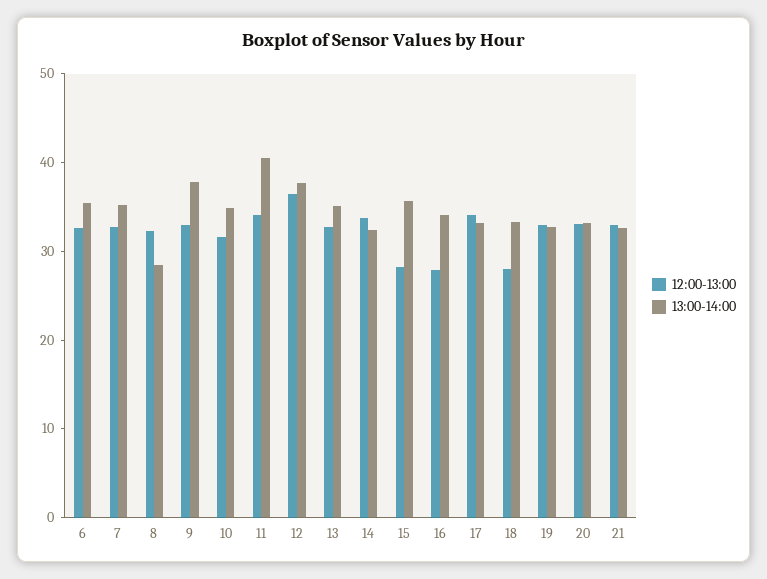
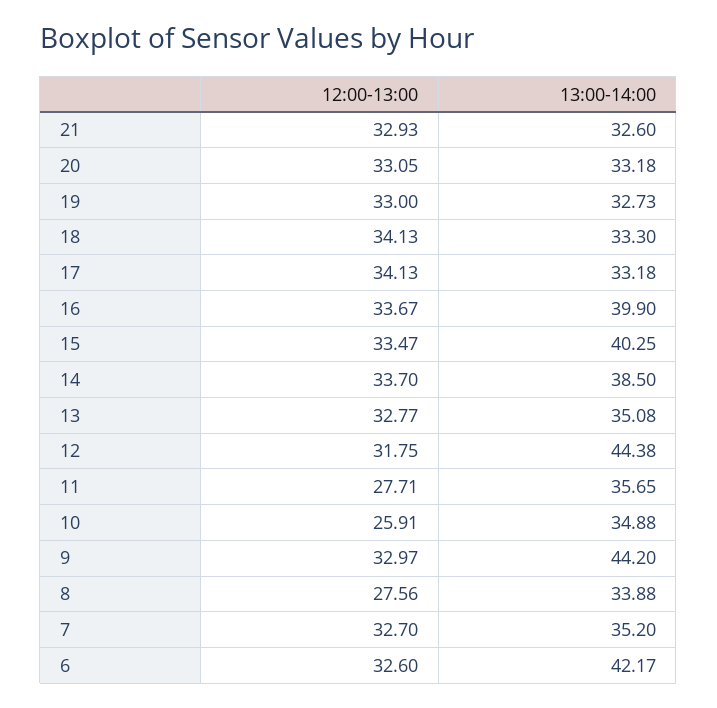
  {
    "12:00-13:00": {
      "6": 32.6,
      "7": 32.7,
-     "8": 32,
+     "8": 27.56,
      "9": 32.97,
-     "10": 32,
+     "10": 25.91,
-     "11": 34,
+     "11": 27.71,
-     "12": 36,
+     "12": 31.75,
      "13": 32.77,
      "14": 33.7,
-     "15": 28,
+     "15": 33.47,
-     "16": 28,
+     "16": 33.67,
      "17": 34.13,
-     "18": 28,
+     "18": 34.13,
      "19": 33,
      "20": 33.05,
      "21": 32.93
    },
    "13:00-14:00": {
-     "6": 36,
+     "6": 42.17,
      "7": 35.2,
-     "8": 28,
+     "8": 33.88,
-     "9": 38,
+     "9": 44.2,
      "10": 34.88,
-     "11": 40,
+     "11": 35.65,
-     "12": 38,
+     "12": 44.38,
      "13": 35.08,
-     "14": 32,
+     "14": 38.5,
-     "15": 36,
+     "15": 40.25,
-     "16": 34,
+     "16": 39.9,
      "17": 33.18,
      "18": 33.3,
      "19": 32.73,
      "20": 33.18,
      "21": 32.6
    }
  }

